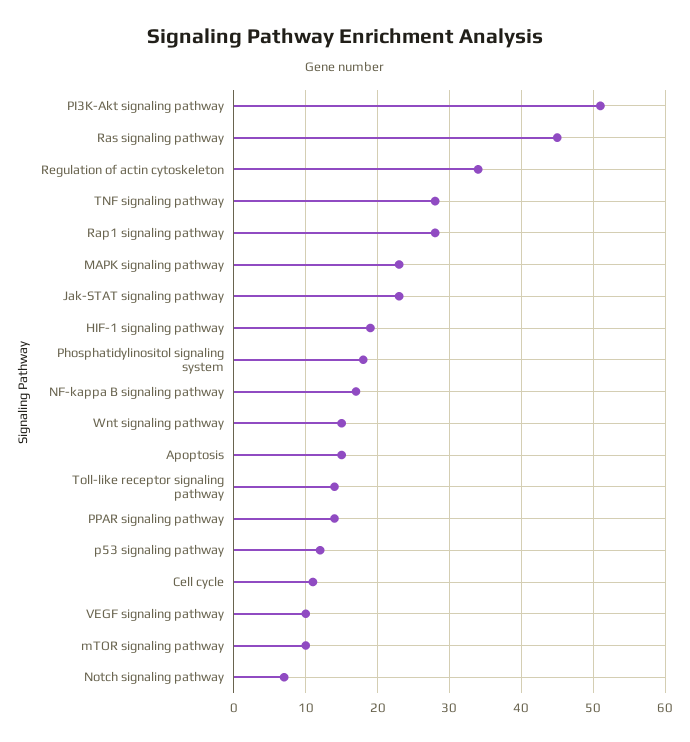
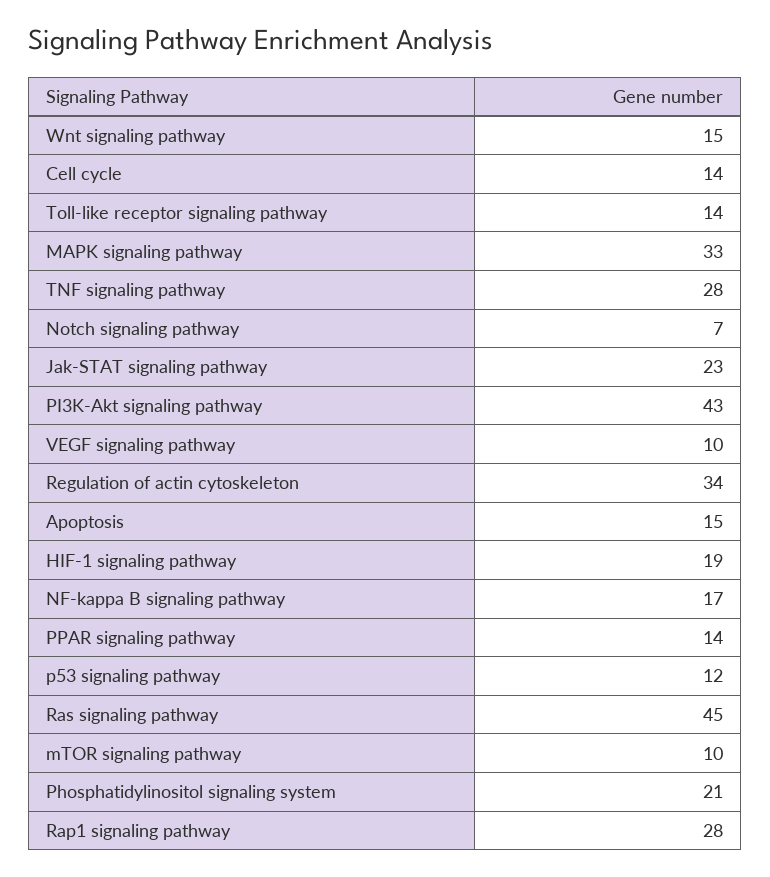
  {
-   "PI3K-Akt signaling pathway": 51,
+   "PI3K-Akt signaling pathway": 43,
    "Ras signaling pathway": 45,
    "Regulation of actin cytoskeleton": 34,
    "TNF signaling pathway": 28,
    "Rap1 signaling pathway": 28,
-   "MAPK signaling pathway": 23,
+   "MAPK signaling pathway": 33,
    "Jak-STAT signaling pathway": 23,
    "HIF-1 signaling pathway": 19,
-   "Phosphatidylinositol signaling system": 18,
+   "Phosphatidylinositol signaling system": 21,
    "NF-kappa B signaling pathway": 17,
    "Wnt signaling pathway": 15,
    "Apoptosis": 15,
    "Toll-like receptor signaling pathway": 14,
    "PPAR signaling pathway": 14,
    "p53 signaling pathway": 12,
-   "Cell cycle": 11,
+   "Cell cycle": 14,
    "VEGF signaling pathway": 10,
    "mTOR signaling pathway": 10,
    "Notch signaling pathway": 7
  }

